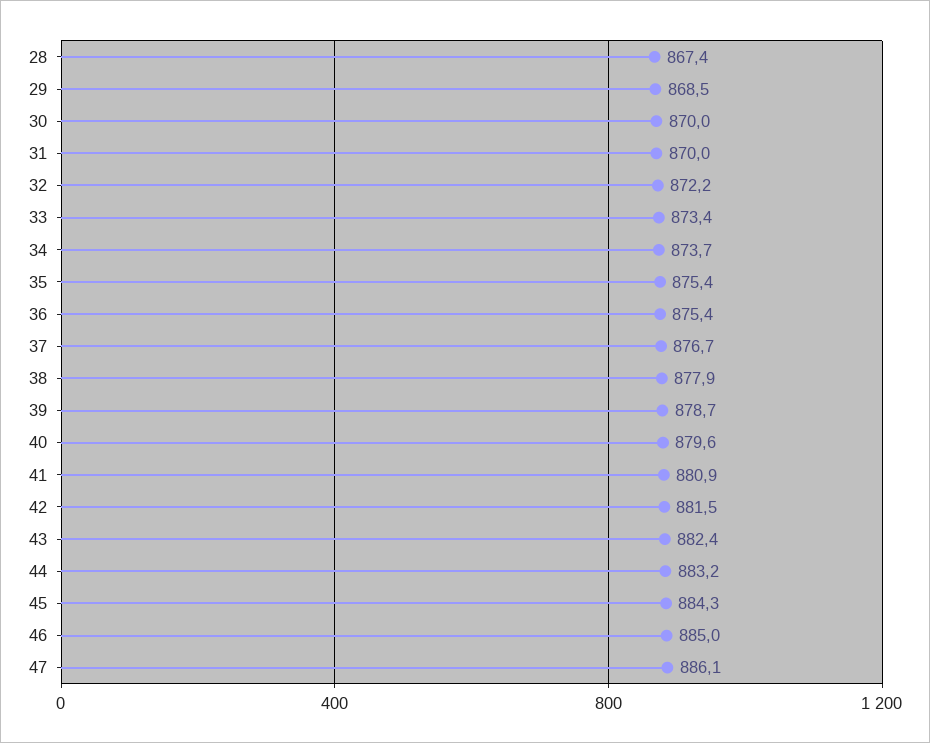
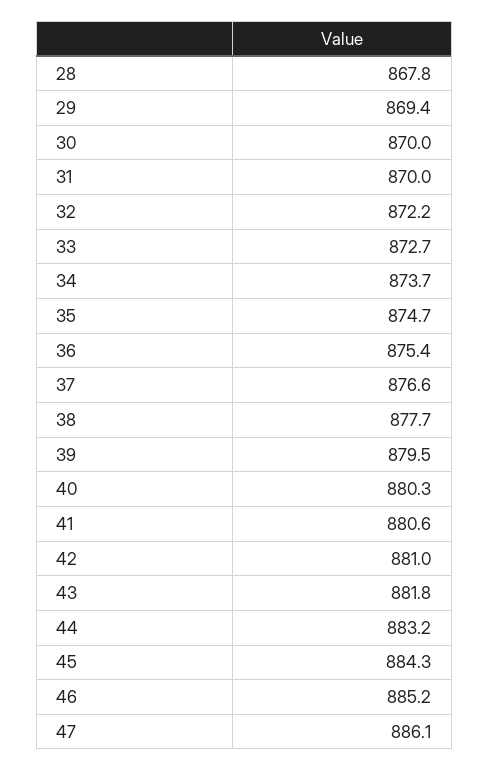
  {
-   "28": 867.4,
+   "28": 867.8,
-   "29": 868.5,
+   "29": 869.4,
    "30": 870,
    "31": 870,
    "32": 872.2,
-   "33": 873.4,
+   "33": 872.7,
    "34": 873.7,
-   "35": 875.4,
+   "35": 874.7,
    "36": 875.4,
-   "37": 876.7,
+   "37": 876.6,
-   "38": 877.9,
+   "38": 877.7,
-   "39": 878.7,
+   "39": 879.5,
-   "40": 879.6,
+   "40": 880.3,
-   "41": 880.9,
+   "41": 880.6,
-   "42": 881.5,
+   "42": 881,
-   "43": 882.4,
+   "43": 881.8,
    "44": 883.2,
    "45": 884.3,
-   "46": 885,
+   "46": 885.2,
    "47": 886.1
  }

